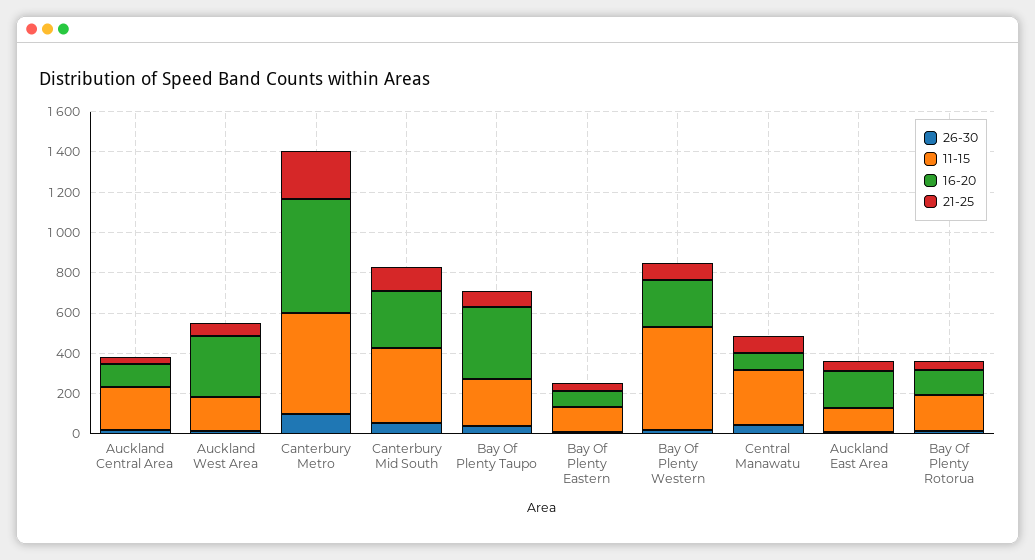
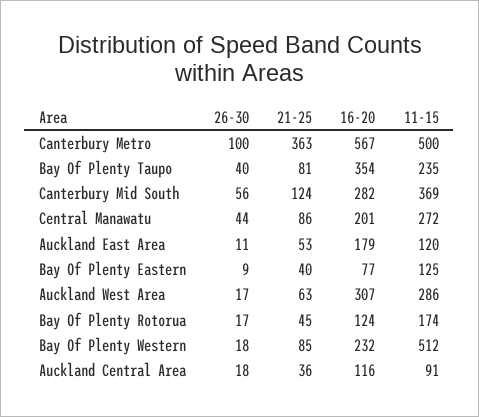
  {
    "26-30": {
      "Auckland Central Area": 18,
      "Auckland West Area": 17,
      "Canterbury Metro": 100,
      "Canterbury Mid South": 56,
      "Bay Of Plenty Taupo": 40,
      "Bay Of Plenty Eastern": 9,
      "Bay Of Plenty Western": 18,
      "Central Manawatu": 44,
      "Auckland East Area": 11,
      "Bay Of Plenty Rotorua": 17
    },
    "11-15": {
-     "Auckland Central Area": 200,
+     "Auckland Central Area": 91,
-     "Auckland West Area": 150,
+     "Auckland West Area": 286,
      "Canterbury Metro": 500,
      "Canterbury Mid South": 369,
      "Bay Of Plenty Taupo": 235,
      "Bay Of Plenty Eastern": 125,
      "Bay Of Plenty Western": 512,
      "Central Manawatu": 272,
      "Auckland East Area": 120,
      "Bay Of Plenty Rotorua": 174
    },
    "16-20": {
      "Auckland Central Area": 116,
      "Auckland West Area": 307,
      "Canterbury Metro": 567,
      "Canterbury Mid South": 282,
      "Bay Of Plenty Taupo": 354,
      "Bay Of Plenty Eastern": 77,
      "Bay Of Plenty Western": 232,
-     "Central Manawatu": 100,
+     "Central Manawatu": 201,
      "Auckland East Area": 179,
      "Bay Of Plenty Rotorua": 124
    },
    "21-25": {
      "Auckland Central Area": 36,
      "Auckland West Area": 63,
-     "Canterbury Metro": 250,
+     "Canterbury Metro": 363,
      "Canterbury Mid South": 124,
      "Bay Of Plenty Taupo": 81,
      "Bay Of Plenty Eastern": 40,
      "Bay Of Plenty Western": 85,
      "Central Manawatu": 86,
      "Auckland East Area": 53,
      "Bay Of Plenty Rotorua": 45
    }
  }

